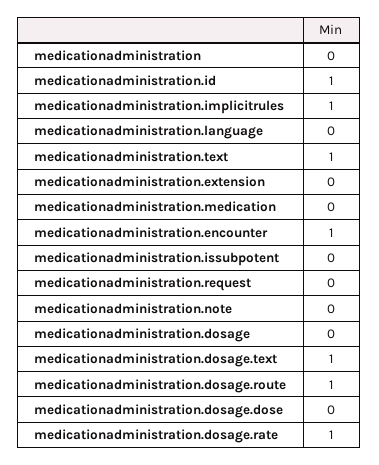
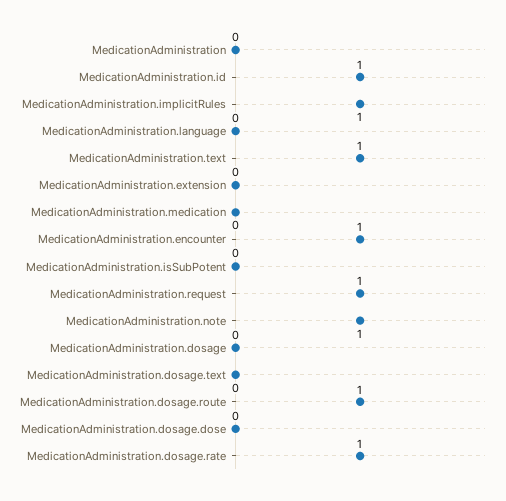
  {
    "medicationadministration": 0,
    "medicationadministration.id": 1,
    "medicationadministration.implicitrules": 1,
    "medicationadministration.language": 0,
    "medicationadministration.text": 1,
    "medicationadministration.extension": 0,
    "medicationadministration.medication": 0,
    "medicationadministration.encounter": 1,
    "medicationadministration.issubpotent": 0,
-   "medicationadministration.request": 0,
+   "medicationadministration.request": 1,
-   "medicationadministration.note": 0,
+   "medicationadministration.note": 1,
    "medicationadministration.dosage": 0,
-   "medicationadministration.dosage.text": 1,
+   "medicationadministration.dosage.text": 0,
    "medicationadministration.dosage.route": 1,
    "medicationadministration.dosage.dose": 0,
    "medicationadministration.dosage.rate": 1
  }

